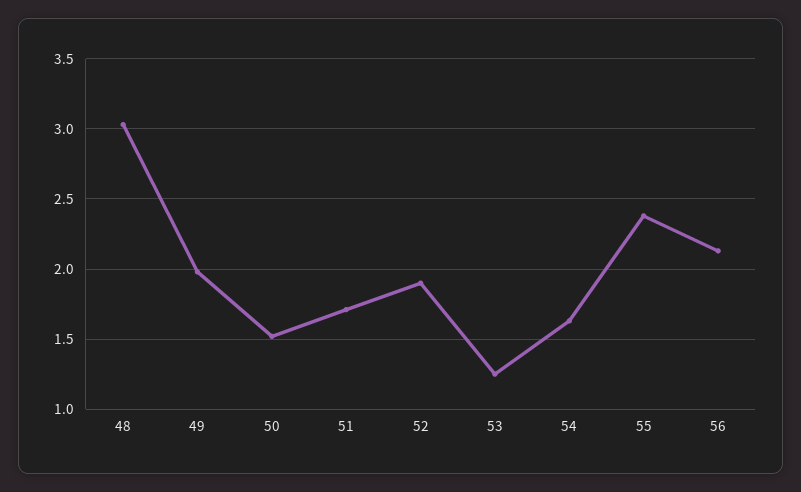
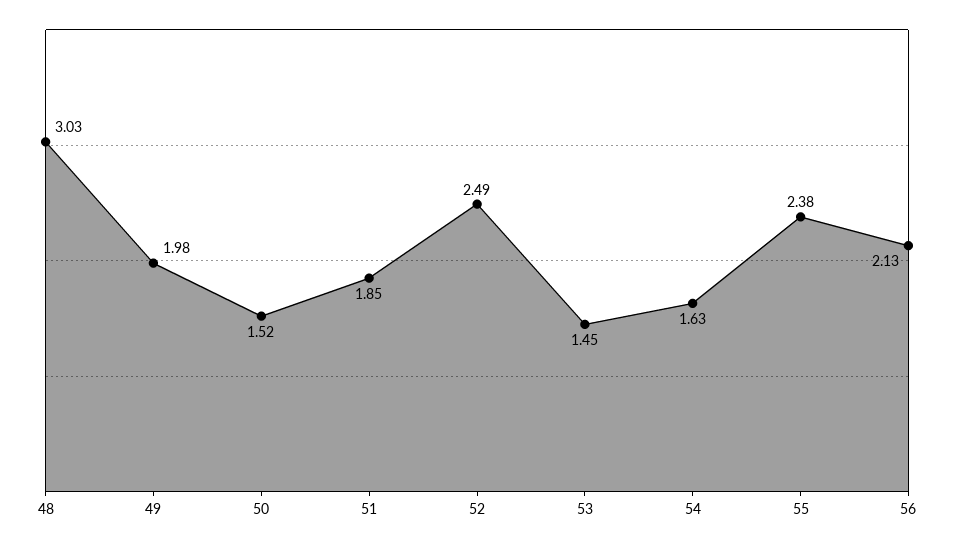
  {
    "48": 3.03,
    "49": 1.98,
    "50": 1.52,
-   "51": 1.7,
+   "51": 1.85,
-   "52": 1.9,
+   "52": 2.49,
-   "53": 1.25,
+   "53": 1.45,
    "54": 1.63,
    "55": 2.38,
    "56": 2.13
  }

